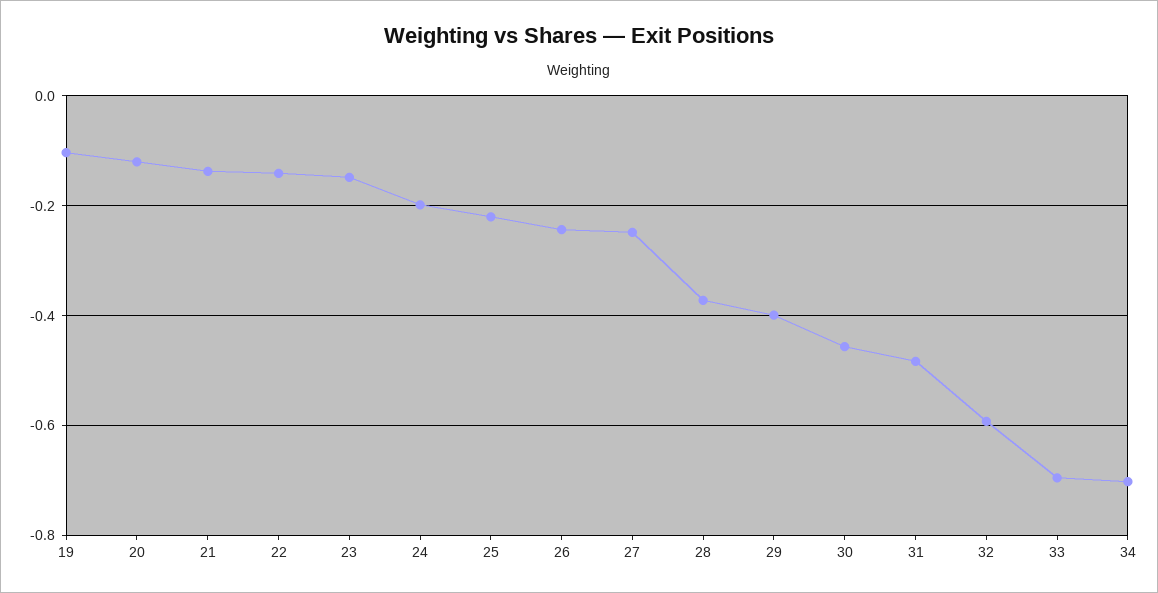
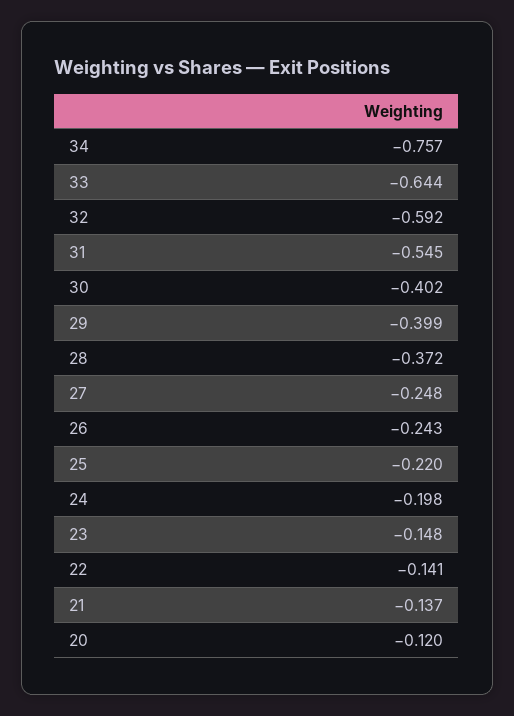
  {
-   "19": -0.1,
    "20": -0.12,
    "21": -0.137,
    "22": -0.141,
    "23": -0.148,
    "24": -0.198,
    "25": -0.22,
    "26": -0.243,
    "27": -0.248,
    "28": -0.372,
    "29": -0.399,
-   "30": -0.46,
+   "30": -0.402,
-   "31": -0.48,
+   "31": -0.545,
    "32": -0.592,
-   "33": -0.7,
+   "33": -0.644,
-   "34": -0.7
+   "34": -0.757
  }

